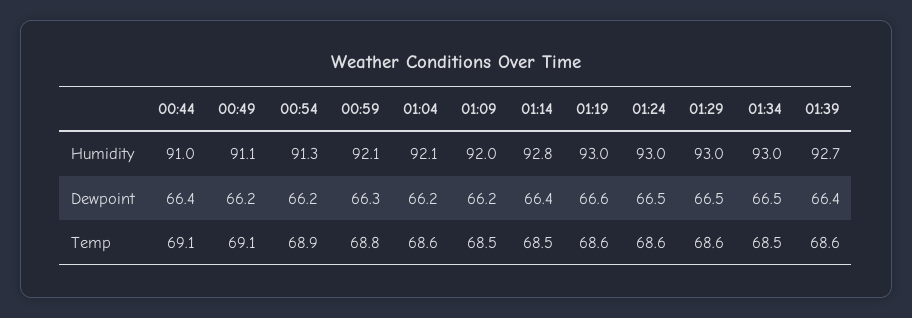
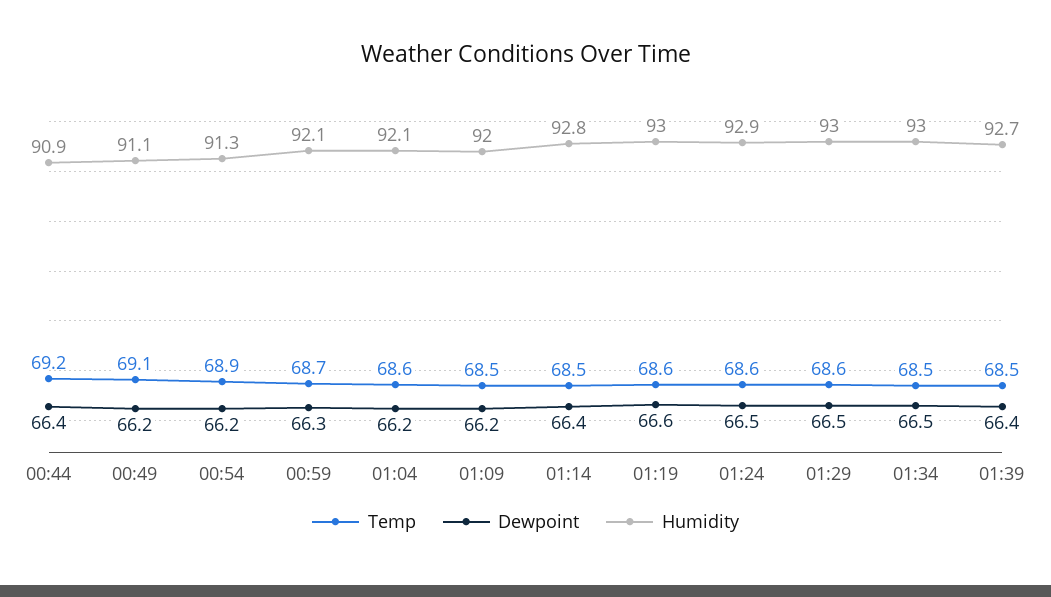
  {
    "Humidity": {
-     "00:44": 91,
+     "00:44": 90.9,
      "00:49": 91.1,
      "00:54": 91.3,
      "00:59": 92.1,
      "01:04": 92.1,
      "01:09": 92,
      "01:14": 92.8,
      "01:19": 93,
-     "01:24": 93,
+     "01:24": 92.9,
      "01:29": 93,
      "01:34": 93,
      "01:39": 92.7
    },
    "Dewpoint": {
      "00:44": 66.4,
      "00:49": 66.2,
      "00:54": 66.2,
      "00:59": 66.3,
      "01:04": 66.2,
      "01:09": 66.2,
      "01:14": 66.4,
      "01:19": 66.6,
      "01:24": 66.5,
      "01:29": 66.5,
      "01:34": 66.5,
      "01:39": 66.4
    },
    "Temp": {
-     "00:44": 69.1,
+     "00:44": 69.2,
      "00:49": 69.1,
      "00:54": 68.9,
-     "00:59": 68.8,
+     "00:59": 68.7,
      "01:04": 68.6,
      "01:09": 68.5,
      "01:14": 68.5,
      "01:19": 68.6,
      "01:24": 68.6,
      "01:29": 68.6,
      "01:34": 68.5,
-     "01:39": 68.6
+     "01:39": 68.5
    }
  }

